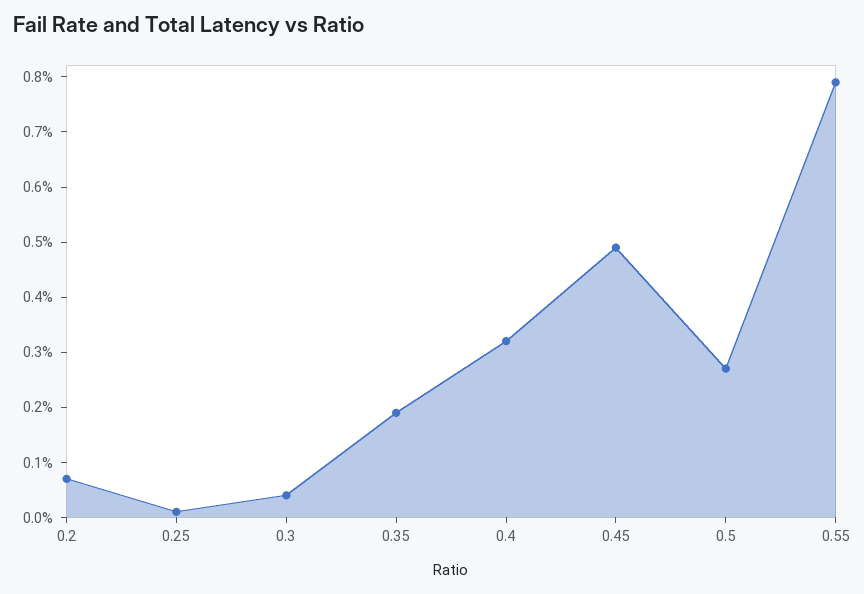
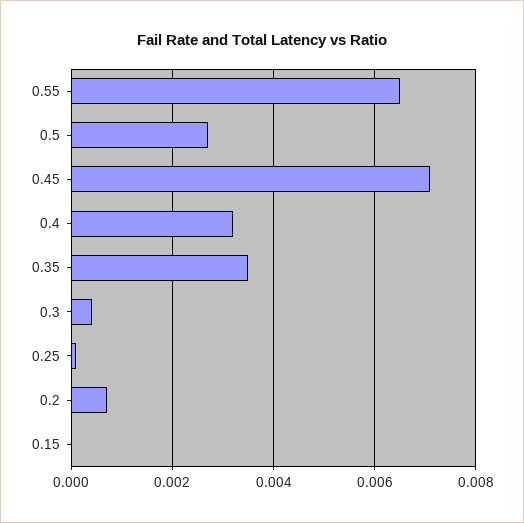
  {
    "0.2": 0.0005,
    "0.25": 0,
    "0.3": 0.0005,
-   "0.35": 0.002,
+   "0.35": 0.0035,
    "0.4": 0.003,
-   "0.45": 0.005,
+   "0.45": 0.007,
    "0.5": 0.0025,
-   "0.55": 0.008
+   "0.55": 0.0065,
+   "0.15": 0
  }

